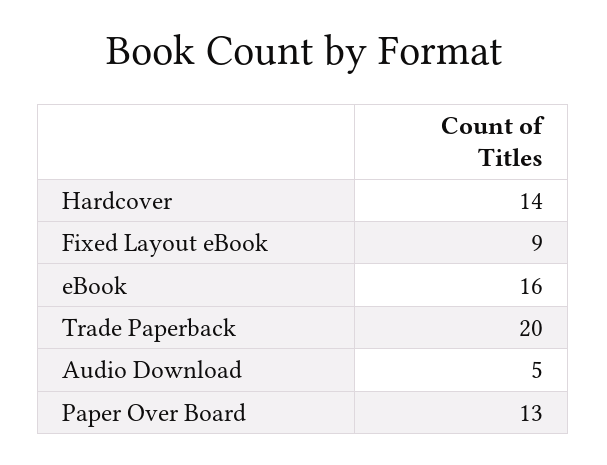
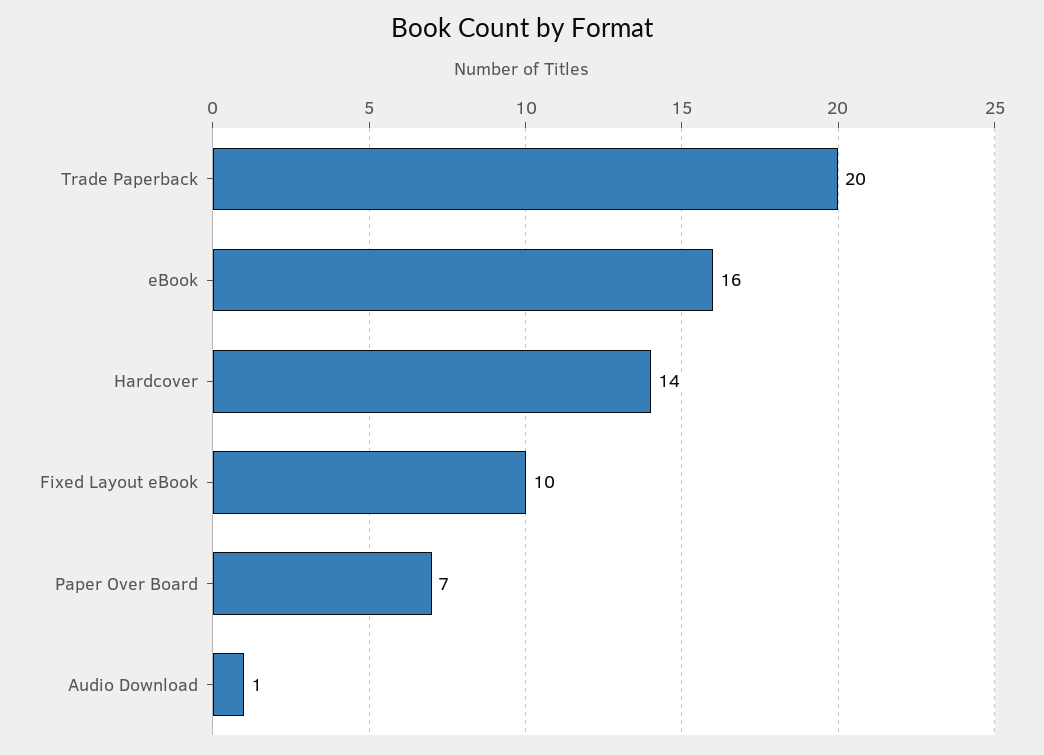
  {
    "Hardcover": 14,
-   "Fixed Layout eBook": 9,
+   "Fixed Layout eBook": 10,
    "eBook": 16,
    "Trade Paperback": 20,
-   "Audio Download": 5,
+   "Audio Download": 1,
-   "Paper Over Board": 13
+   "Paper Over Board": 7
  }

